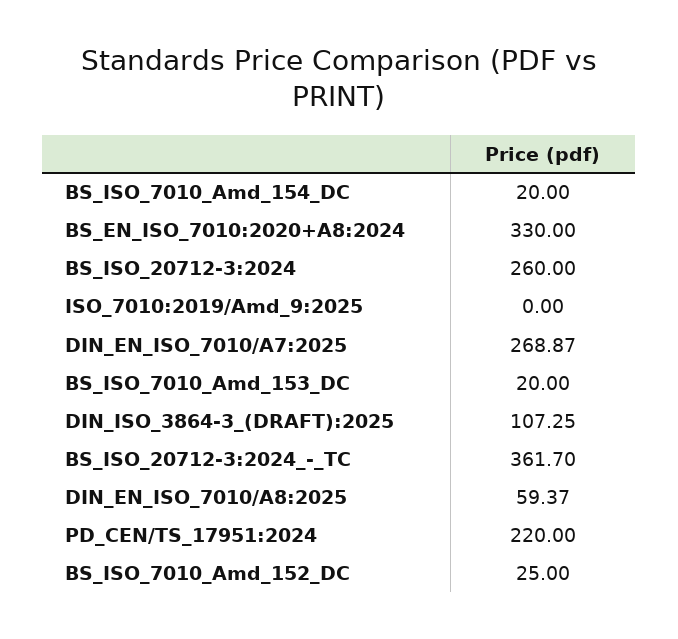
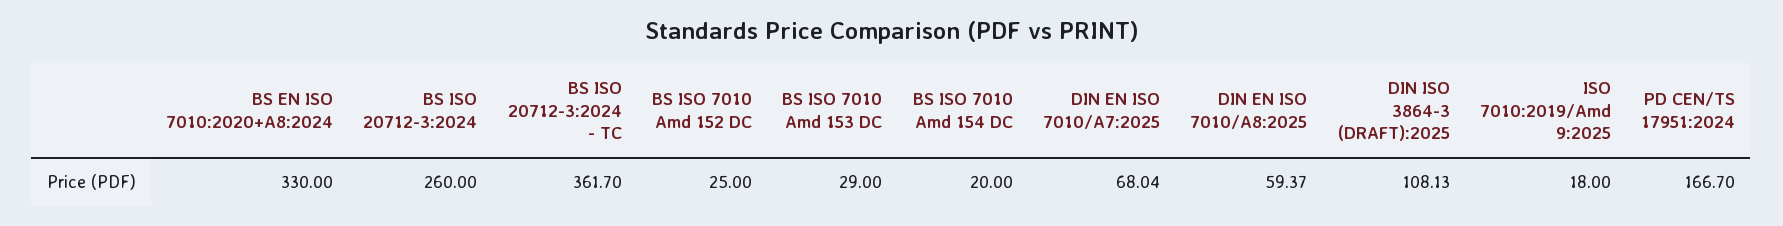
  {
    "BS_ISO_7010_Amd_154_DC": 20,
    "BS_EN_ISO_7010:2020+A8:2024": 330,
    "BS_ISO_20712-3:2024": 260,
-   "ISO_7010:2019/Amd_9:2025": 0,
+   "ISO_7010:2019/Amd_9:2025": 18,
-   "DIN_EN_ISO_7010/A7:2025": 268.87,
+   "DIN_EN_ISO_7010/A7:2025": 68.04,
-   "BS_ISO_7010_Amd_153_DC": 20,
+   "BS_ISO_7010_Amd_153_DC": 29,
-   "DIN_ISO_3864-3_(DRAFT):2025": 107.25,
+   "DIN_ISO_3864-3_(DRAFT):2025": 108.13,
    "BS_ISO_20712-3:2024_-_TC": 361.7,
    "DIN_EN_ISO_7010/A8:2025": 59.37,
-   "PD_CEN/TS_17951:2024": 220,
+   "PD_CEN/TS_17951:2024": 166.7,
    "BS_ISO_7010_Amd_152_DC": 25
  }

